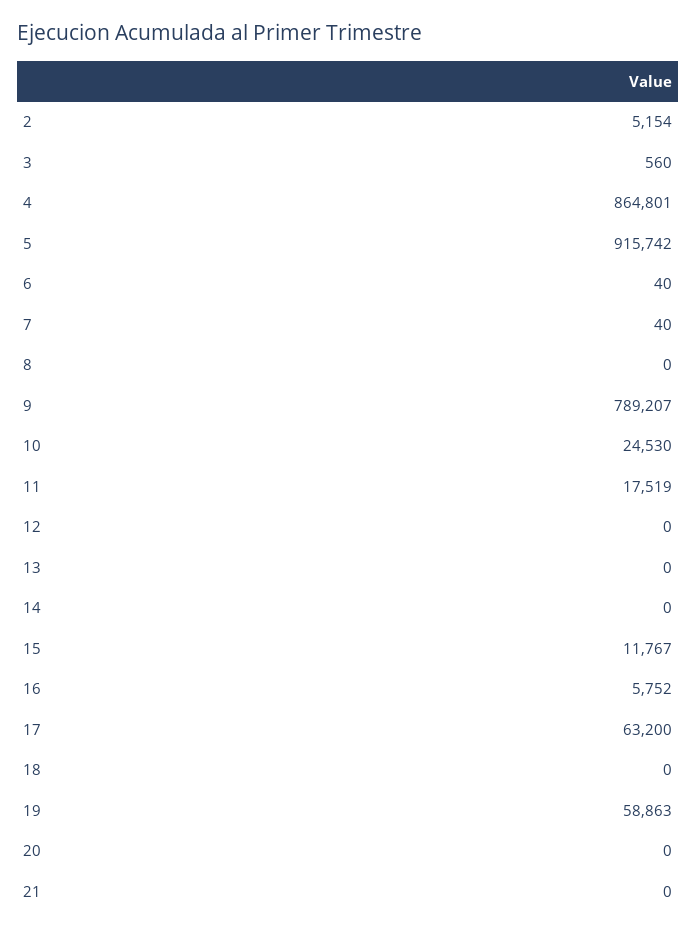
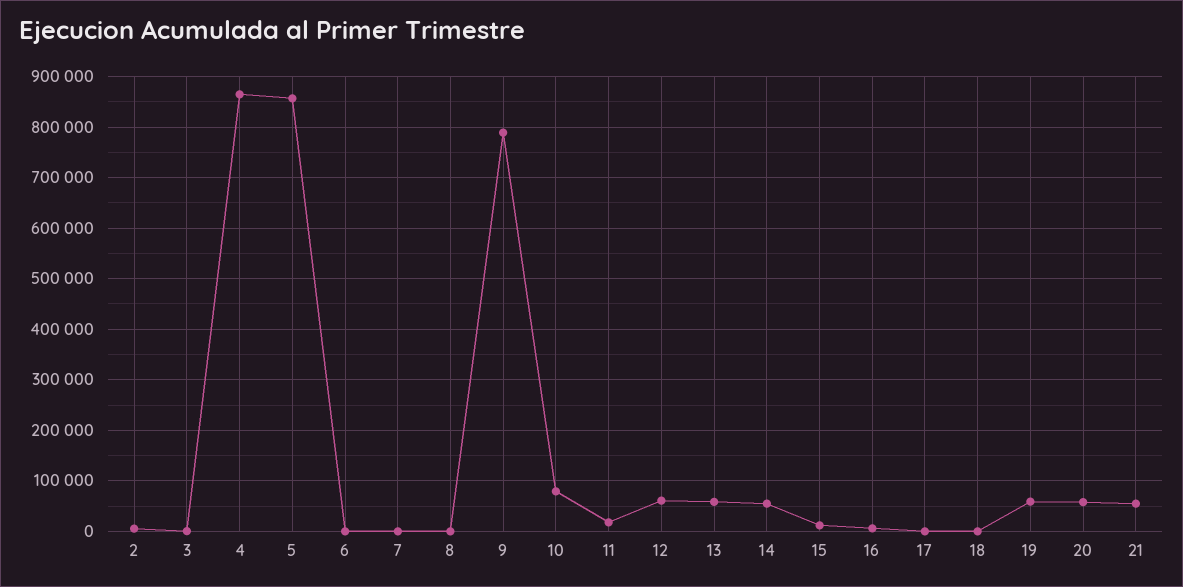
  {
    "2": 5154,
    "3": 560,
    "4": 864801,
-   "5": 915742,
+   "5": 860000,
    "6": 40,
    "7": 40,
    "8": 0,
    "9": 789207,
-   "10": 24530,
+   "10": 80000,
    "11": 17519,
-   "12": 0,
+   "12": 60000,
-   "13": 0,
+   "13": 60000,
-   "14": 0,
+   "14": 60000,
    "15": 11767,
    "16": 5752,
-   "17": 63200,
+   "17": 0,
    "18": 0,
    "19": 58863,
-   "20": 0,
+   "20": 60000,
-   "21": 0
+   "21": 60000
  }

